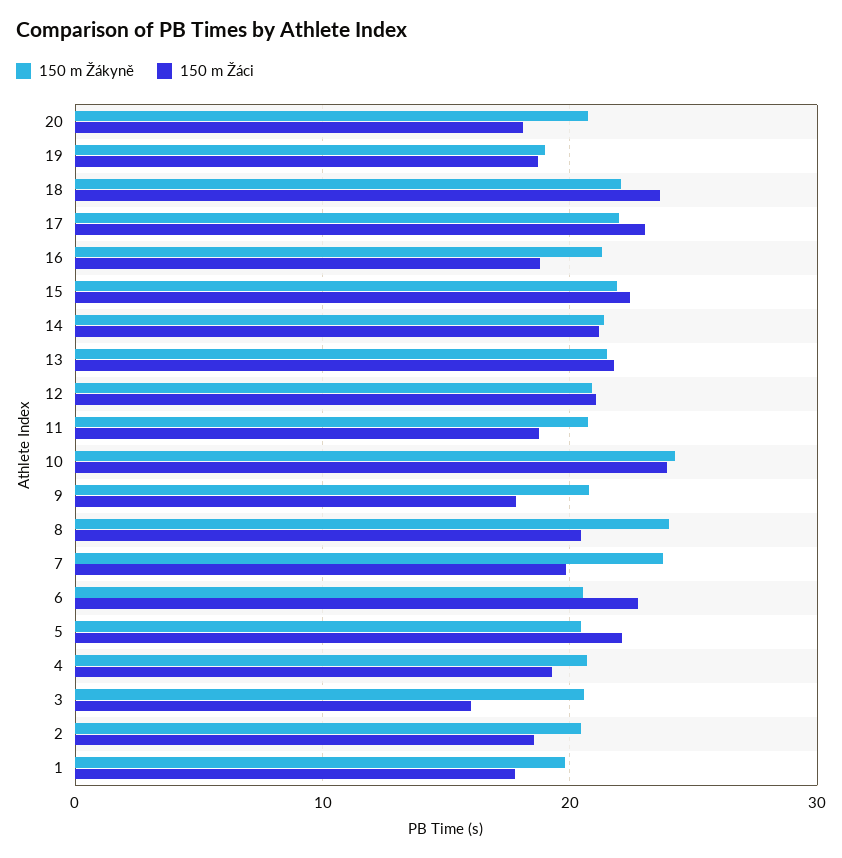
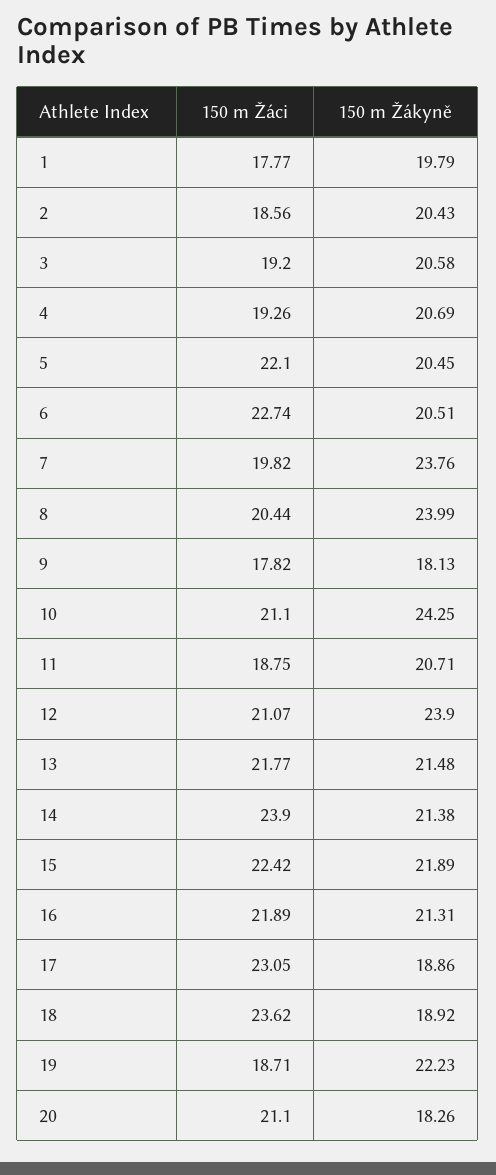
  {
    "150 m Žákyně": {
-     "20": 21,
+     "20": 18.26,
-     "19": 19,
+     "19": 22.23,
-     "18": 22,
+     "18": 18.92,
-     "17": 22,
+     "17": 18.86,
      "16": 21.31,
      "15": 21.89,
      "14": 21.38,
      "13": 21.48,
-     "12": 21,
+     "12": 23.9,
      "11": 20.71,
      "10": 24.25,
-     "9": 21,
+     "9": 18.13,
      "8": 23.99,
      "7": 23.76,
      "6": 20.51,
      "5": 20.45,
      "4": 20.69,
      "3": 20.58,
      "2": 20.43,
      "1": 19.79
    },
    "150 m Žáci": {
-     "20": 18,
+     "20": 21.1,
      "19": 18.71,
      "18": 23.62,
      "17": 23.05,
-     "16": 19,
+     "16": 21.89,
      "15": 22.42,
-     "14": 21,
+     "14": 23.9,
      "13": 21.77,
      "12": 21.07,
      "11": 18.75,
-     "10": 24,
+     "10": 21.1,
      "9": 17.82,
      "8": 20.44,
      "7": 19.82,
      "6": 22.74,
      "5": 22.1,
      "4": 19.26,
-     "3": 16,
+     "3": 19.2,
      "2": 18.56,
      "1": 17.77
    }
  }

